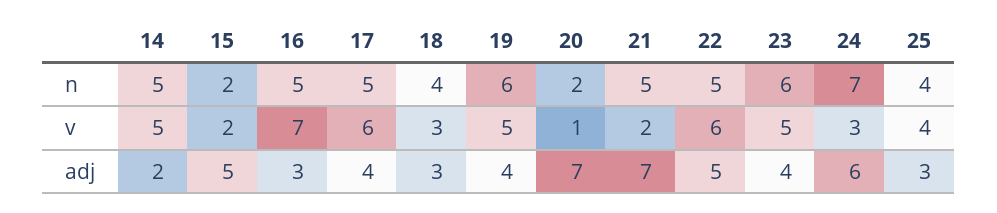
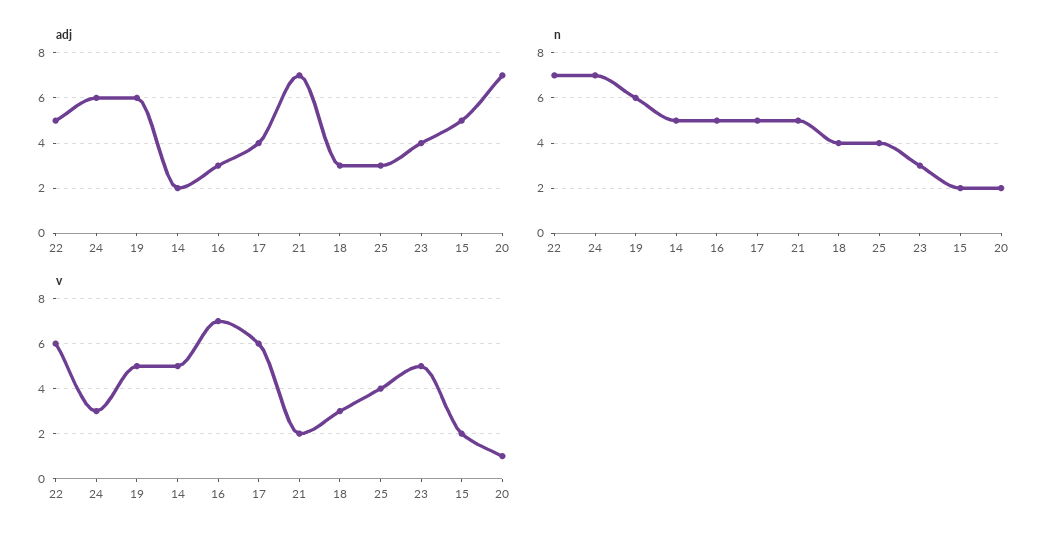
  {
    "n": {
      "14": 5,
      "15": 2,
      "16": 5,
      "17": 5,
      "18": 4,
      "19": 6,
      "20": 2,
      "21": 5,
-     "22": 5,
+     "22": 7,
-     "23": 6,
+     "23": 3,
      "24": 7,
      "25": 4
    },
    "v": {
      "14": 5,
      "15": 2,
      "16": 7,
      "17": 6,
      "18": 3,
      "19": 5,
      "20": 1,
      "21": 2,
      "22": 6,
      "23": 5,
      "24": 3,
      "25": 4
    },
    "adj": {
      "14": 2,
      "15": 5,
      "16": 3,
      "17": 4,
      "18": 3,
-     "19": 4,
+     "19": 6,
      "20": 7,
      "21": 7,
      "22": 5,
      "23": 4,
      "24": 6,
      "25": 3
    }
  }

